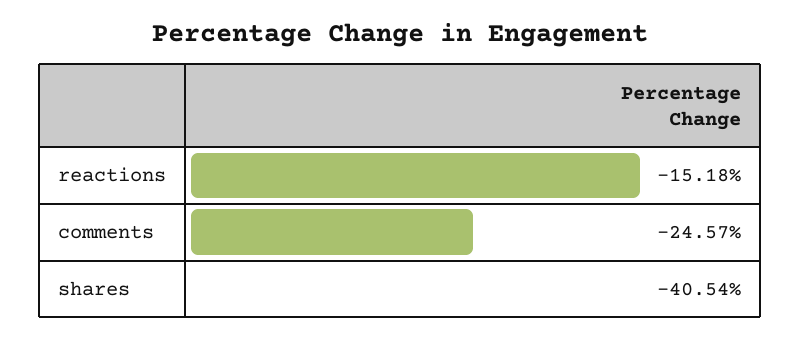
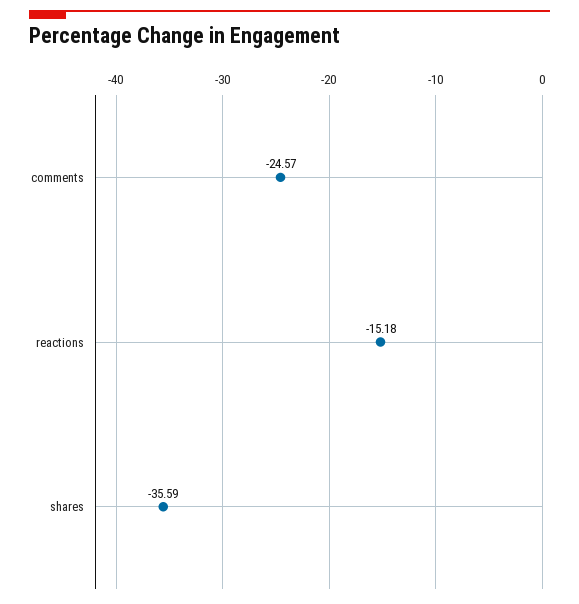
  {
    "reactions": -15.18,
    "comments": -24.57,
-   "shares": -40.54
+   "shares": -35.59
  }

